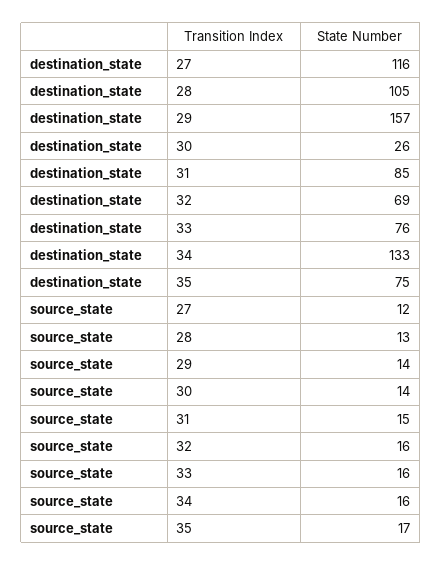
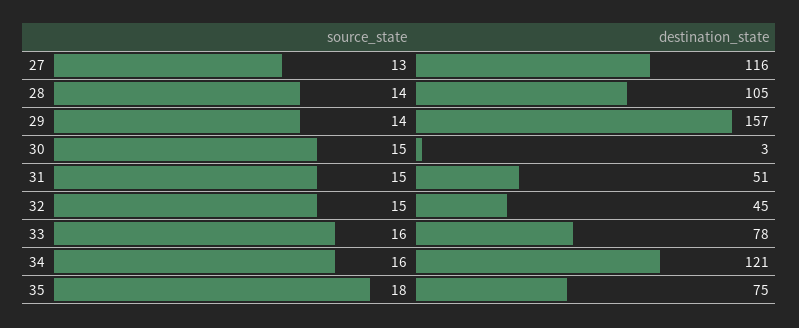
  {
    "destination_state": {
      "27": 116,
      "28": 105,
      "29": 157,
-     "30": 26,
+     "30": 3,
-     "31": 85,
+     "31": 51,
-     "32": 69,
+     "32": 45,
-     "33": 76,
+     "33": 78,
-     "34": 133,
+     "34": 121,
      "35": 75
    },
    "source_state": {
-     "27": 12,
+     "27": 13,
-     "28": 13,
+     "28": 14,
      "29": 14,
-     "30": 14,
+     "30": 15,
      "31": 15,
-     "32": 16,
+     "32": 15,
      "33": 16,
      "34": 16,
-     "35": 17
+     "35": 18
    }
  }

